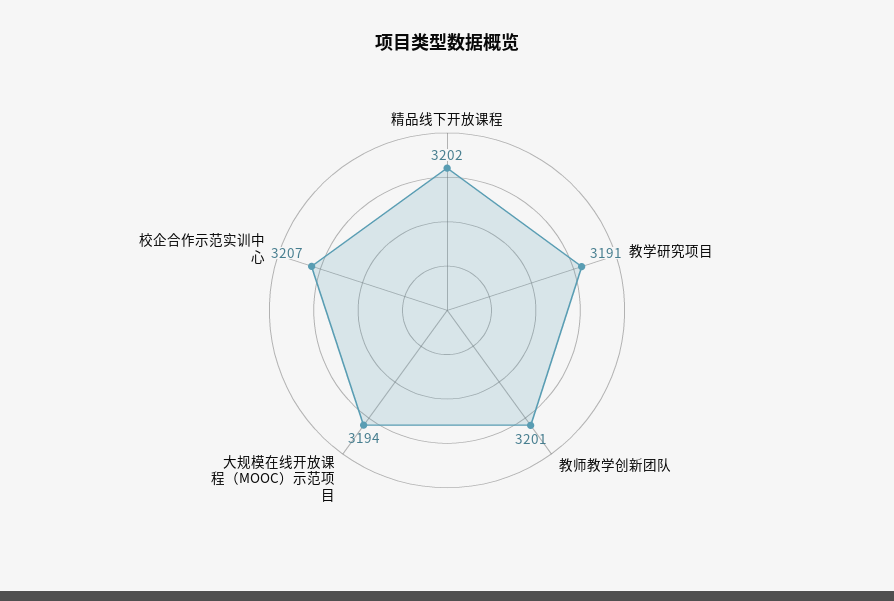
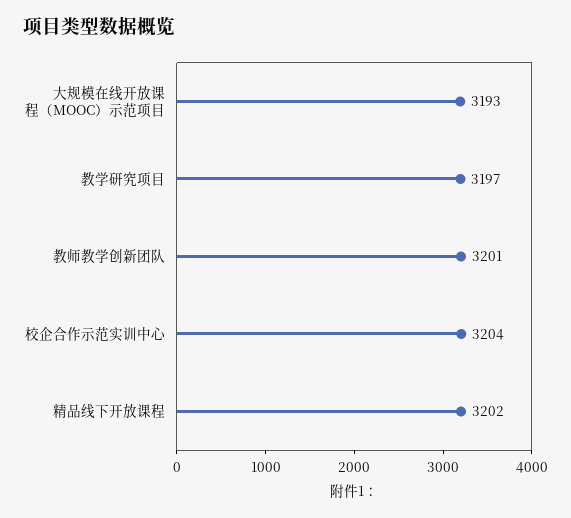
  {
    "精品线下开放课程": 3202,
-   "教学研究项目": 3191,
+   "教学研究项目": 3197,
    "教师教学创新团队": 3201,
-   "大规模在线开放课程（MOOC）示范项目": 3194,
+   "大规模在线开放课程（MOOC）示范项目": 3193,
-   "校企合作示范实训中心": 3207
+   "校企合作示范实训中心": 3204
  }

